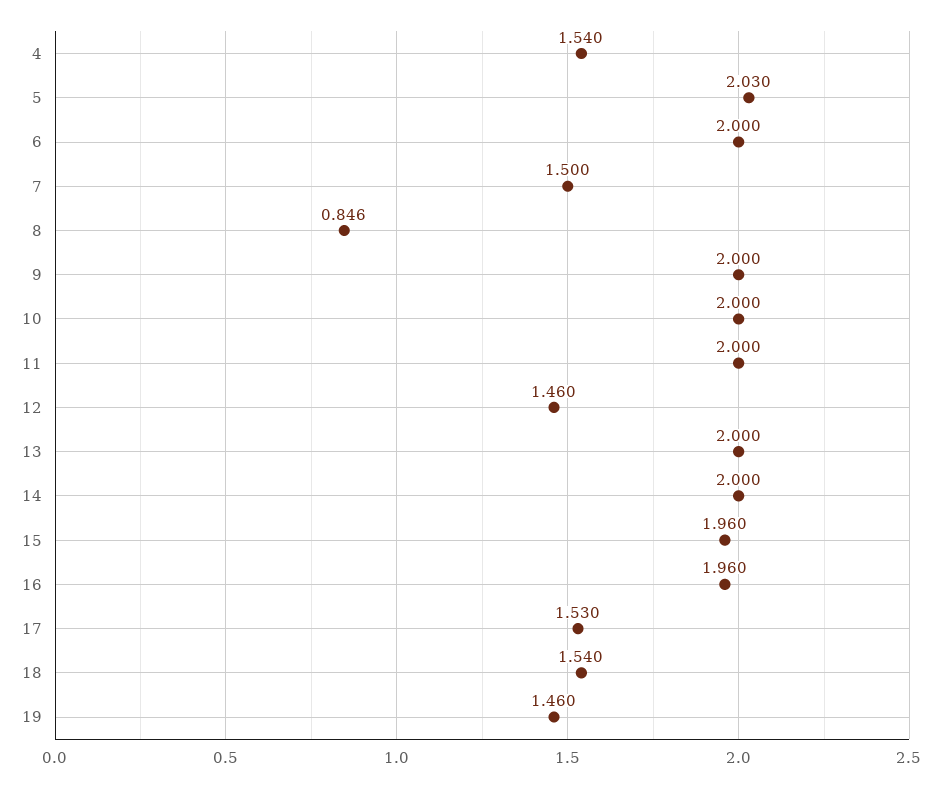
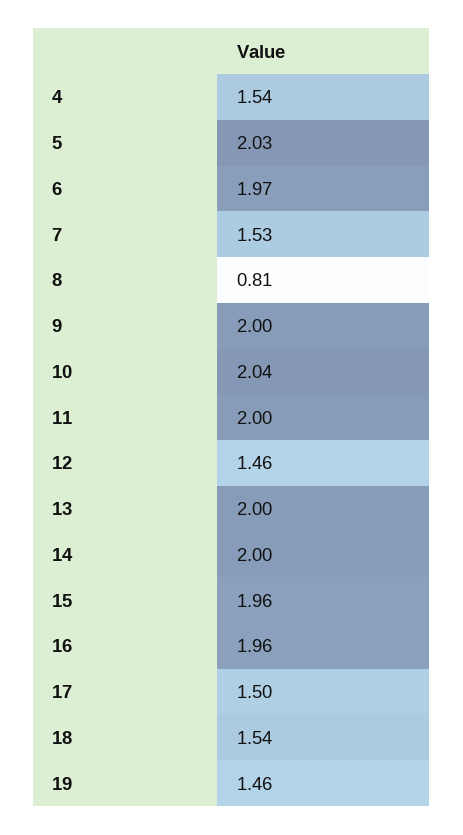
  {
    "4": 1.54,
    "5": 2.03,
-   "6": 2,
+   "6": 1.97,
-   "7": 1.5,
+   "7": 1.53,
-   "8": 0.846,
+   "8": 0.81,
    "9": 2,
-   "10": 2,
+   "10": 2.04,
    "11": 2,
    "12": 1.46,
    "13": 2,
    "14": 2,
    "15": 1.96,
    "16": 1.96,
-   "17": 1.53,
+   "17": 1.5,
    "18": 1.54,
    "19": 1.46
  }

